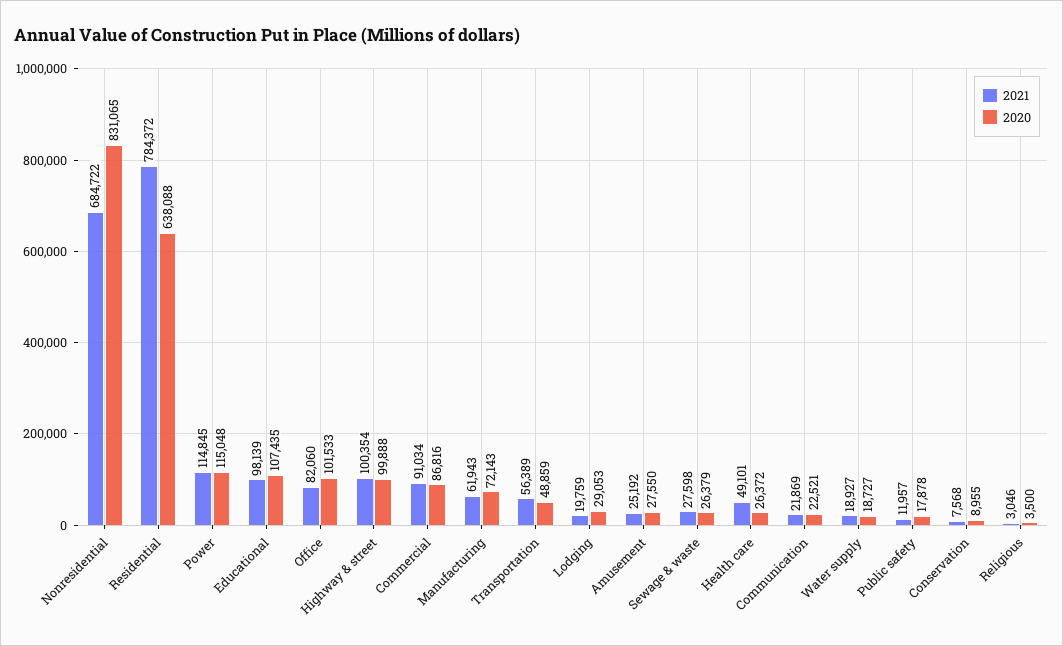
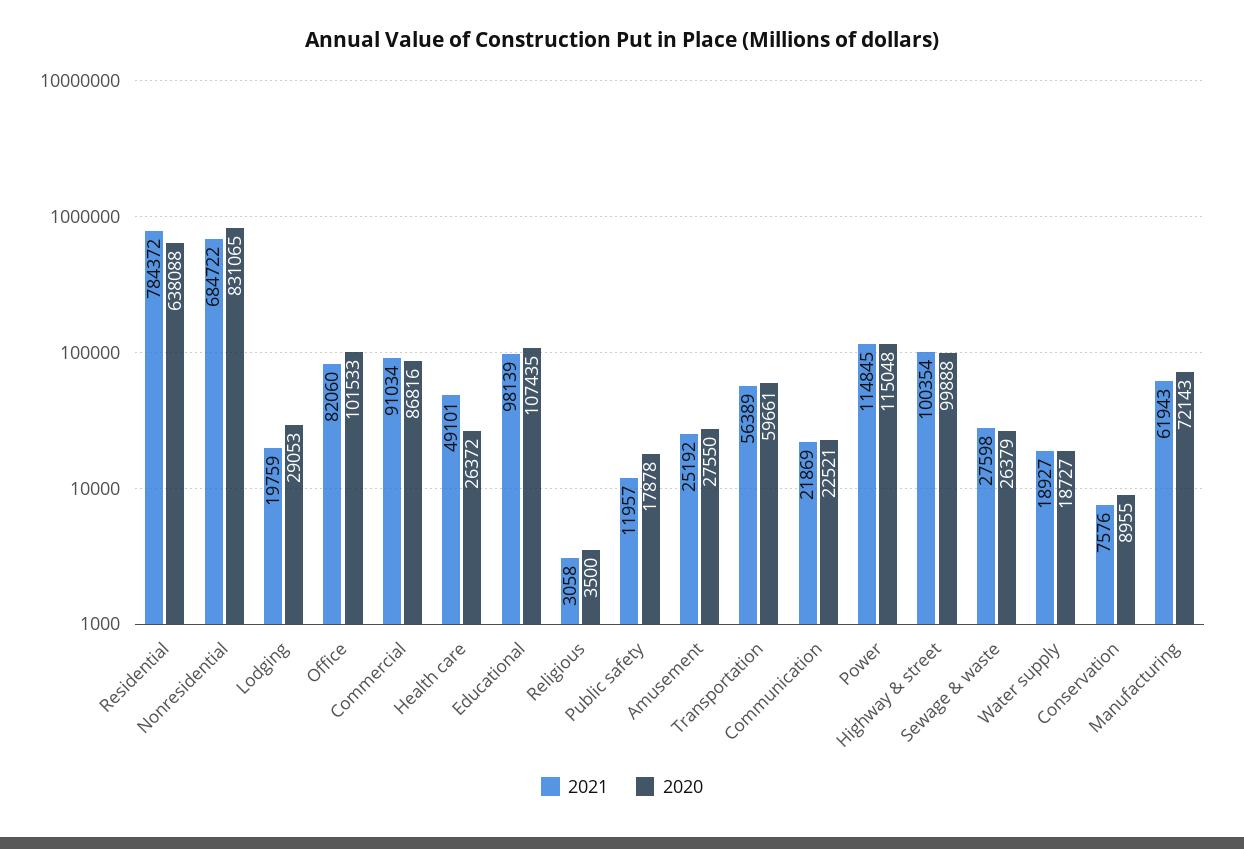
  {
    "2021": {
      "Nonresidential": 684722,
      "Residential": 784372,
      "Power": 114845,
      "Educational": 98139,
      "Office": 82060,
      "Highway & street": 100354,
      "Commercial": 91034,
      "Manufacturing": 61943,
      "Transportation": 56389,
      "Lodging": 19759,
      "Amusement": 25192,
      "Sewage & waste": 27598,
      "Health care": 49101,
      "Communication": 21869,
      "Water supply": 18927,
      "Public safety": 11957,
-     "Conservation": 7568,
+     "Conservation": 7576,
-     "Religious": 3046
+     "Religious": 3058
    },
    "2020": {
      "Nonresidential": 831065,
      "Residential": 638088,
      "Power": 115048,
      "Educational": 107435,
      "Office": 101533,
      "Highway & street": 99888,
      "Commercial": 86816,
      "Manufacturing": 72143,
-     "Transportation": 48859,
+     "Transportation": 59661,
      "Lodging": 29053,
      "Amusement": 27550,
      "Sewage & waste": 26379,
      "Health care": 26372,
      "Communication": 22521,
      "Water supply": 18727,
      "Public safety": 17878,
      "Conservation": 8955,
      "Religious": 3500
    }
  }

